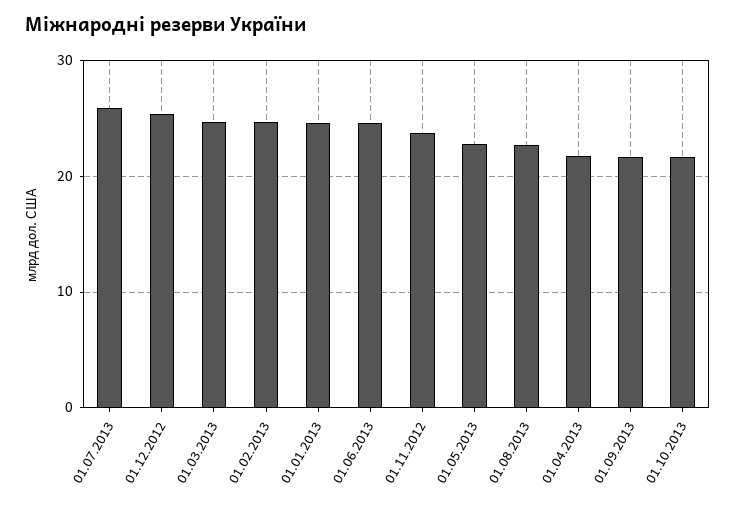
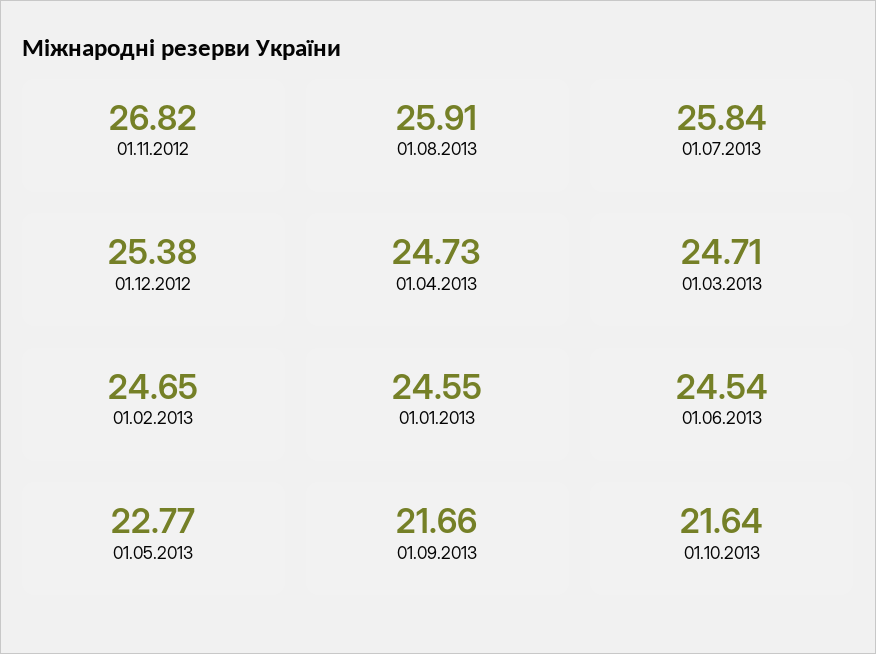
  {
    "01.07.2013": 25.84,
    "01.12.2012": 25.38,
    "01.03.2013": 24.71,
    "01.02.2013": 24.65,
    "01.01.2013": 24.55,
    "01.06.2013": 24.54,
-   "01.11.2012": 24,
+   "01.11.2012": 26.82,
    "01.05.2013": 22.77,
-   "01.08.2013": 23,
+   "01.08.2013": 25.91,
-   "01.04.2013": 22,
+   "01.04.2013": 24.73,
    "01.09.2013": 21.66,
    "01.10.2013": 21.64
  }

